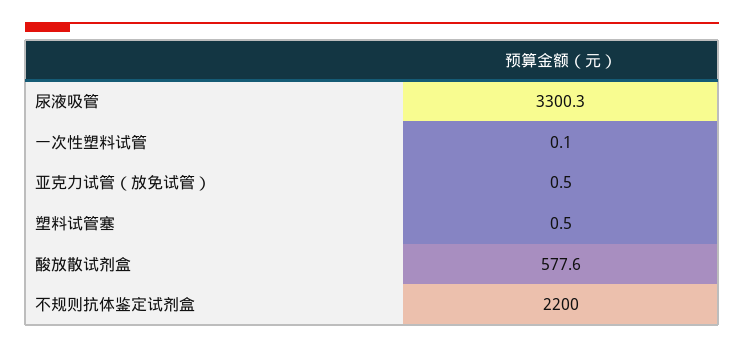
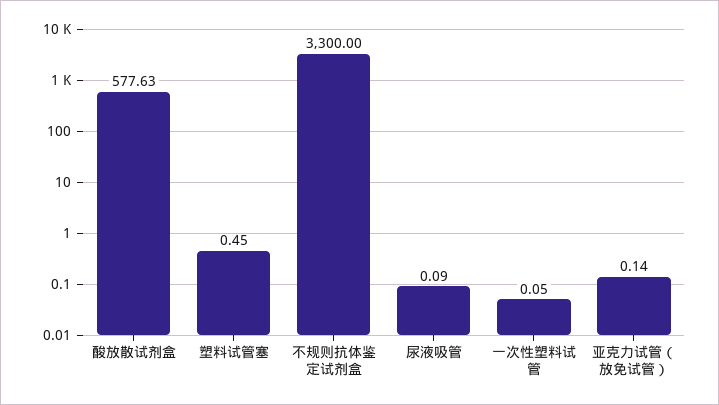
  {
-   "尿液吸管": 3300.3,
+   "尿液吸管": 0.09,
    "一次性塑料试管": 0.05,
-   "亚克力试管（放免试管）": 0.5,
+   "亚克力试管（放免试管）": 0.14,
    "塑料试管塞": 0.45,
    "酸放散试剂盒": 577.63,
-   "不规则抗体鉴定试剂盒": 2200
+   "不规则抗体鉴定试剂盒": 3300
  }

